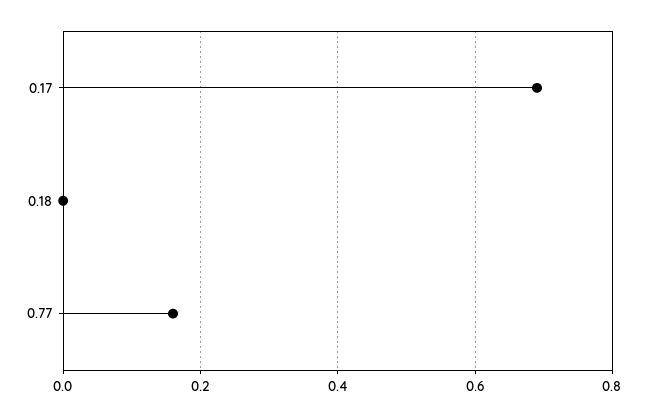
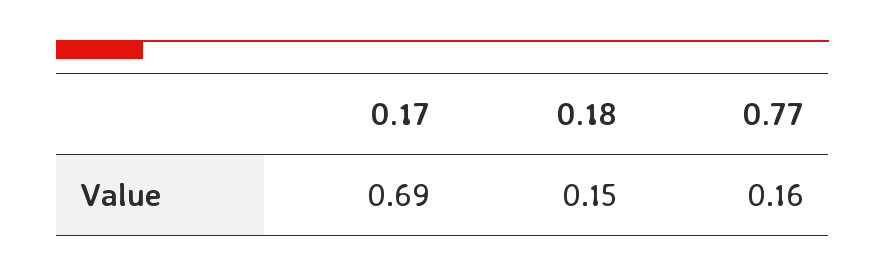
  {
    "0.17": 0.69,
-   "0.18": 0,
+   "0.18": 0.15,
    "0.77": 0.16
  }

